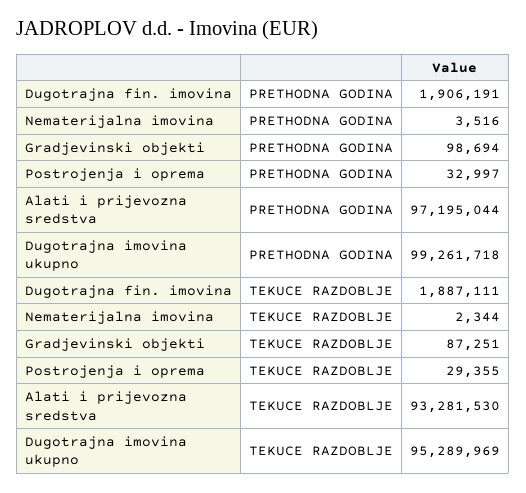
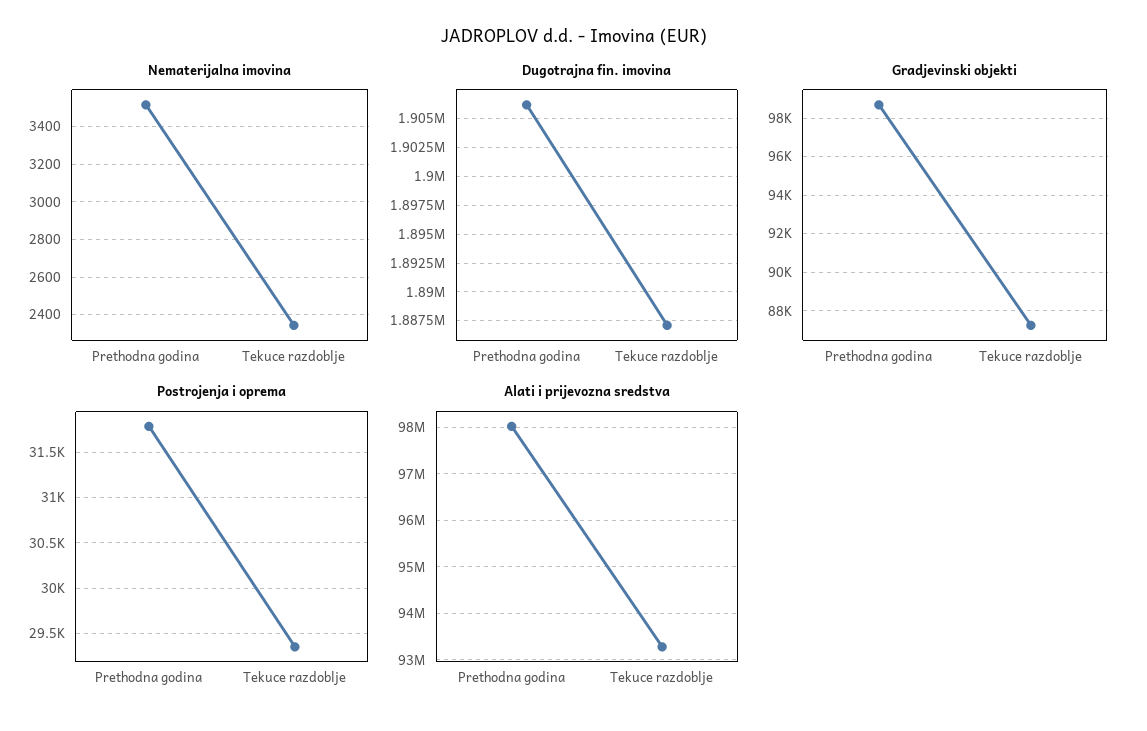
  {
    "Dugotrajna fin. imovina": {
      "PRETHODNA GODINA": 1906191,
      "TEKUCE RAZDOBLJE": 1887111
    },
    "Nematerijalna imovina": {
      "PRETHODNA GODINA": 3516,
      "TEKUCE RAZDOBLJE": 2344
    },
    "Gradjevinski objekti": {
      "PRETHODNA GODINA": 98694,
      "TEKUCE RAZDOBLJE": 87251
    },
    "Postrojenja i oprema": {
-     "PRETHODNA GODINA": 32997,
+     "PRETHODNA GODINA": 31800,
      "TEKUCE RAZDOBLJE": 29355
    },
    "Alati i prijevozna sredstva": {
-     "PRETHODNA GODINA": 97195044,
+     "PRETHODNA GODINA": 98000000,
      "TEKUCE RAZDOBLJE": 93281530
-   },
+   }
-   "Dugotrajna imovina ukupno": {
-     "PRETHODNA GODINA": 99261718,
-     "TEKUCE RAZDOBLJE": 95289969
-   }
  }

